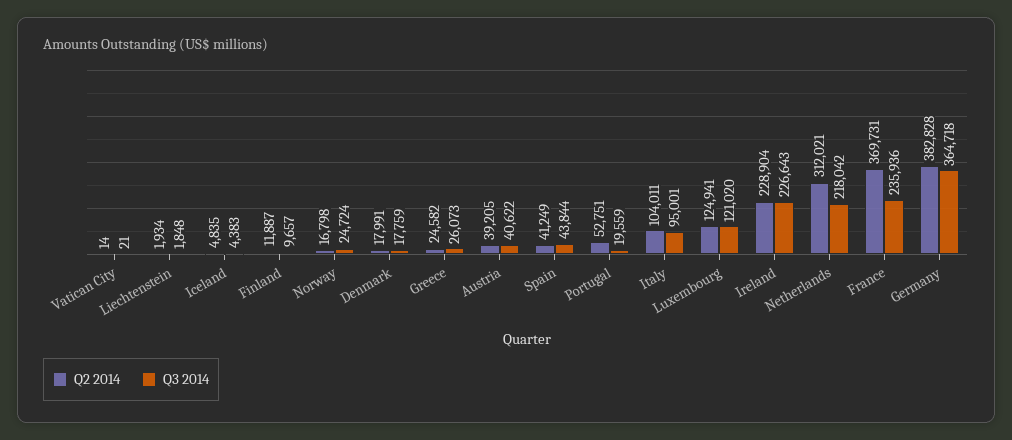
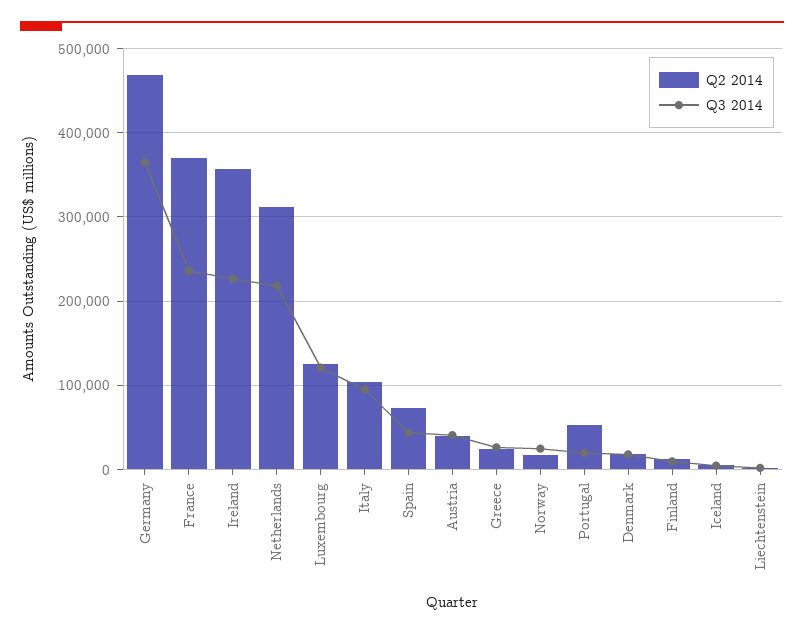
  {
    "Q2 2014": {
-     "Vatican City": 14,
      "Liechtenstein": 1934,
      "Iceland": 4835,
      "Finland": 11887,
      "Norway": 16798,
      "Denmark": 17991,
      "Greece": 24582,
      "Austria": 39205,
-     "Spain": 41249,
+     "Spain": 70000,
      "Portugal": 52751,
      "Italy": 104011,
      "Luxembourg": 124941,
-     "Ireland": 228904,
+     "Ireland": 360000,
      "Netherlands": 312021,
      "France": 369731,
-     "Germany": 382828
+     "Germany": 470000
    },
    "Q3 2014": {
-     "Vatican City": 21,
      "Liechtenstein": 1848,
      "Iceland": 4383,
      "Finland": 9657,
      "Norway": 24724,
      "Denmark": 17759,
      "Greece": 26073,
      "Austria": 40622,
      "Spain": 43844,
      "Portugal": 19559,
      "Italy": 95001,
      "Luxembourg": 121020,
      "Ireland": 226643,
      "Netherlands": 218042,
      "France": 235936,
      "Germany": 364718
    }
  }

